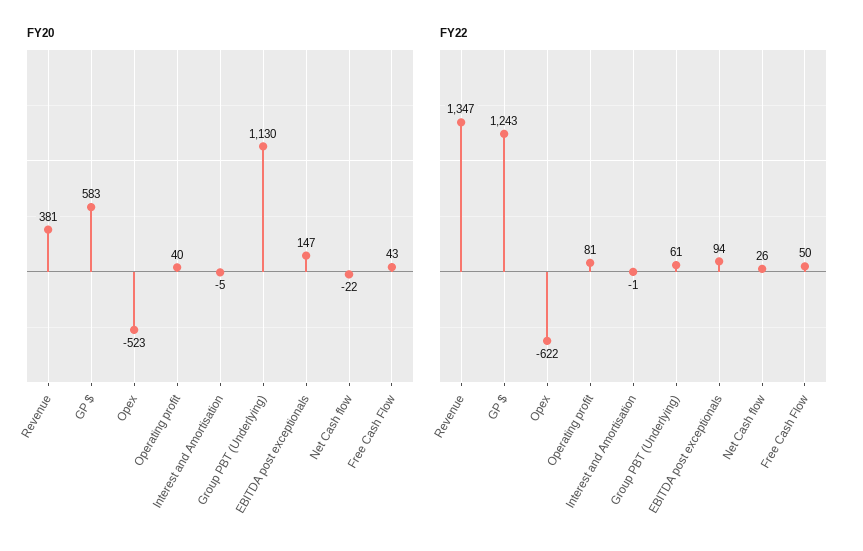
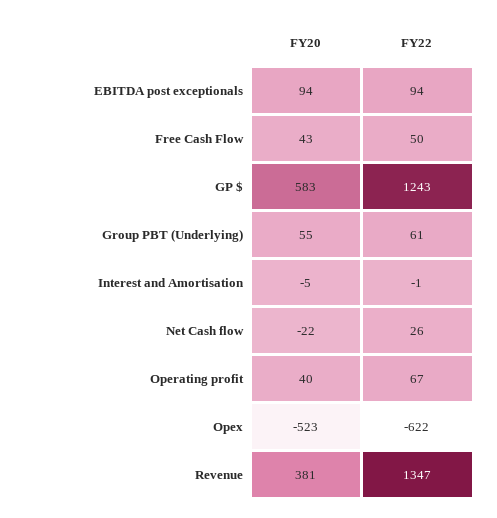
  {
    "FY20": {
      "Revenue": 381,
      "GP $": 583,
      "Opex": -523,
      "Operating profit": 40,
      "Interest and Amortisation": -5,
-     "Group PBT (Underlying)": 1130,
+     "Group PBT (Underlying)": 55,
-     "EBITDA post exceptionals": 147,
+     "EBITDA post exceptionals": 94,
      "Net Cash flow": -22,
      "Free Cash Flow": 43
    },
    "FY22": {
      "Revenue": 1347,
      "GP $": 1243,
      "Opex": -622,
-     "Operating profit": 81,
+     "Operating profit": 67,
      "Interest and Amortisation": -1,
      "Group PBT (Underlying)": 61,
      "EBITDA post exceptionals": 94,
      "Net Cash flow": 26,
      "Free Cash Flow": 50
    }
  }

